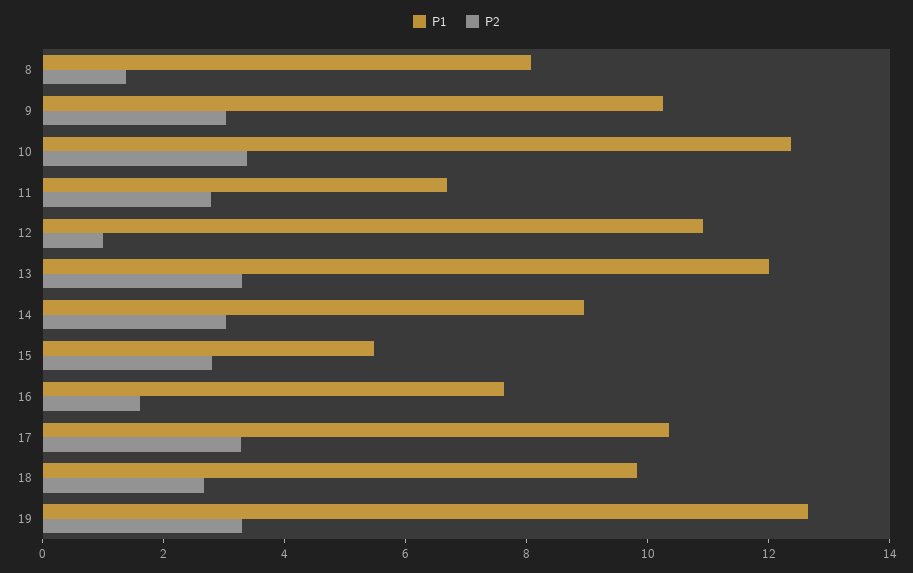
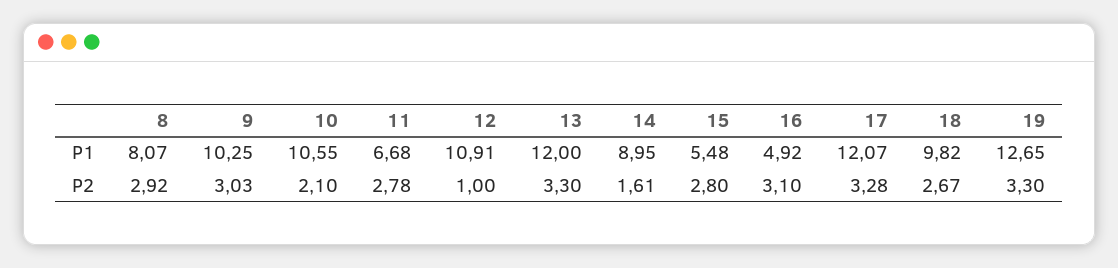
  {
    "P1": {
      "8": 8.07,
      "9": 10.25,
-     "10": 12.5,
+     "10": 10.55,
      "11": 6.68,
      "12": 10.91,
      "13": 12,
      "14": 8.95,
      "15": 5.48,
-     "16": 7.5,
+     "16": 4.92,
-     "17": 10.5,
+     "17": 12.07,
      "18": 9.82,
      "19": 12.65
    },
    "P2": {
-     "8": 1.5,
+     "8": 2.92,
      "9": 3.03,
-     "10": 3.5,
+     "10": 2.1,
      "11": 2.78,
      "12": 1,
      "13": 3.3,
-     "14": 3,
+     "14": 1.61,
      "15": 2.8,
-     "16": 1.5,
+     "16": 3.1,
      "17": 3.28,
      "18": 2.67,
      "19": 3.3
    }
  }

